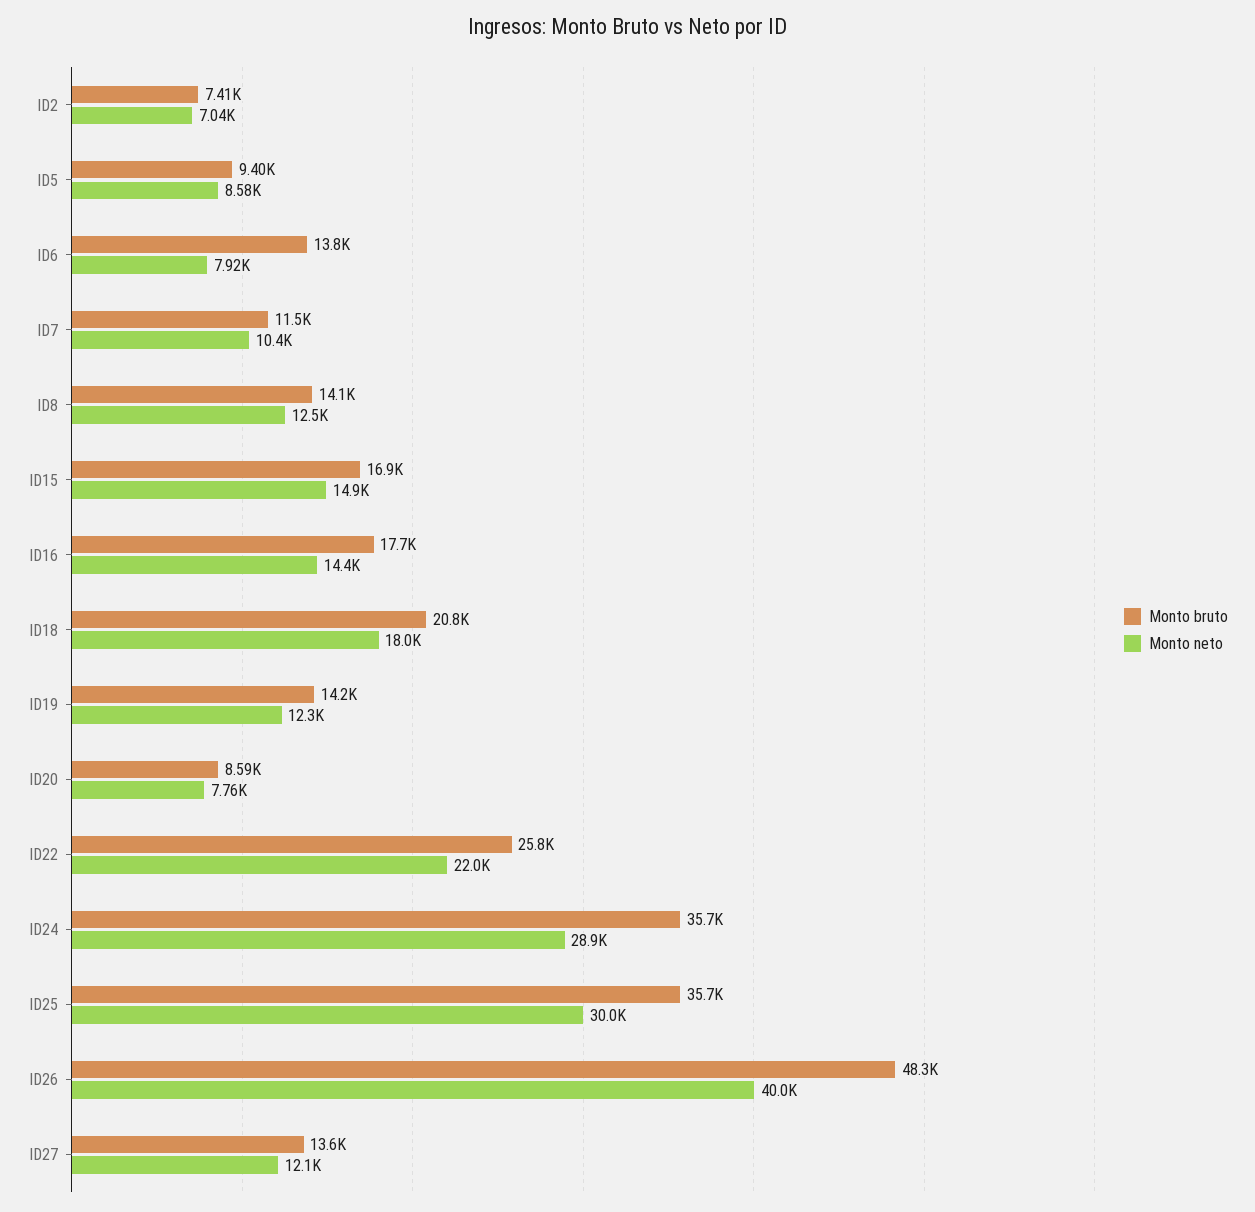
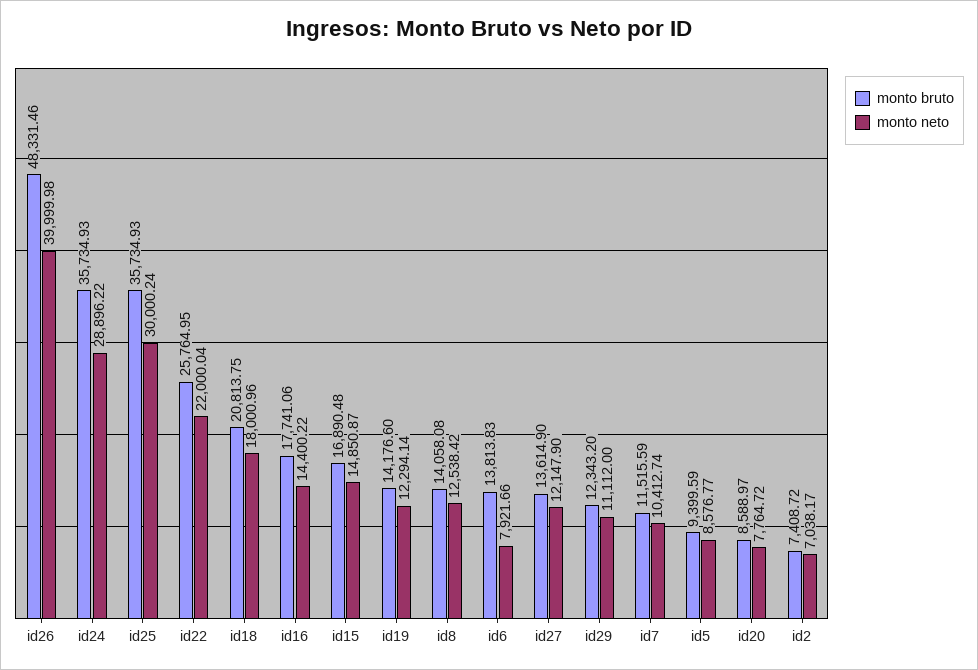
  {
    "Monto bruto": {
      "ID2": 7408.72,
      "ID5": 9399.59,
      "ID6": 13813.83,
      "ID7": 11515.59,
      "ID8": 14058.08,
      "ID15": 16890.48,
      "ID16": 17741.06,
      "ID18": 20813.75,
      "ID19": 14176.6,
      "ID20": 8588.97,
      "ID22": 25764.95,
      "ID24": 35734.93,
      "ID25": 35734.93,
      "ID26": 48331.46,
-     "ID27": 13614.9
+     "ID27": 13614.9,
+     "id29": 12343.2
    },
    "Monto neto": {
      "ID2": 7038.17,
      "ID5": 8576.77,
      "ID6": 7921.66,
      "ID7": 10412.74,
      "ID8": 12538.42,
      "ID15": 14850.87,
      "ID16": 14400.22,
      "ID18": 18000.96,
      "ID19": 12294.14,
      "ID20": 7764.72,
      "ID22": 22000.04,
      "ID24": 28896.22,
      "ID25": 30000.24,
      "ID26": 39999.98,
-     "ID27": 12147.9
+     "ID27": 12147.9,
+     "id29": 11112
    }
  }

